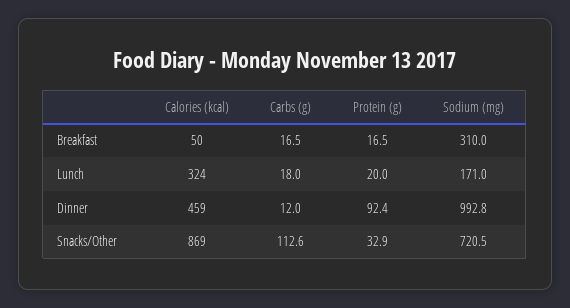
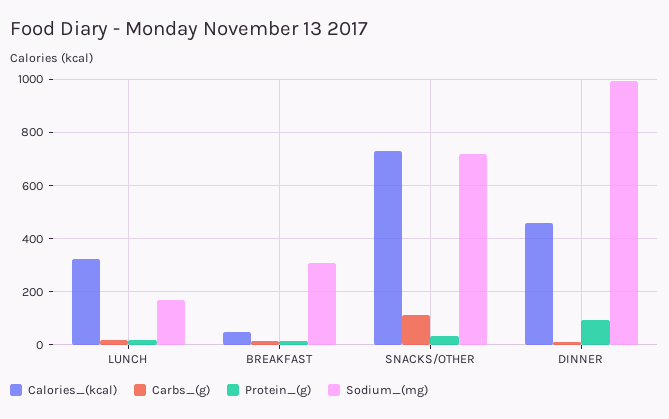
  {
    "Calories (kcal)": {
      "Breakfast": 50,
      "Lunch": 324,
      "Dinner": 459,
-     "Snacks/Other": 869
+     "Snacks/Other": 725
    },
    "Carbs (g)": {
      "Breakfast": 16.5,
      "Lunch": 18,
      "Dinner": 12,
      "Snacks/Other": 112.6
    },
    "Protein (g)": {
      "Breakfast": 16.5,
      "Lunch": 20,
      "Dinner": 92.4,
      "Snacks/Other": 32.9
    },
    "Sodium (mg)": {
      "Breakfast": 310,
      "Lunch": 171,
      "Dinner": 992.8,
      "Snacks/Other": 720.5
    }
  }

